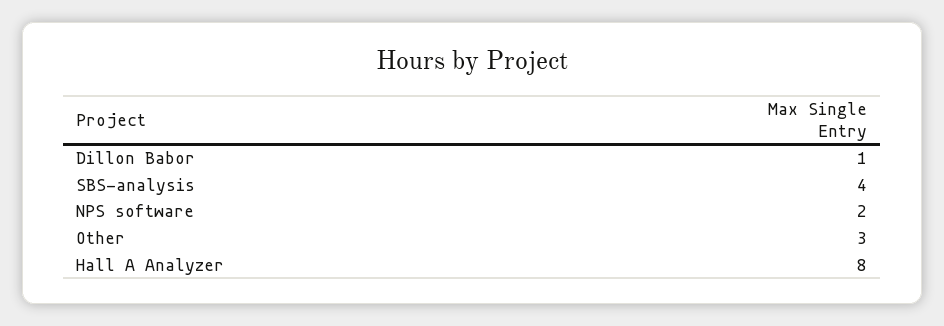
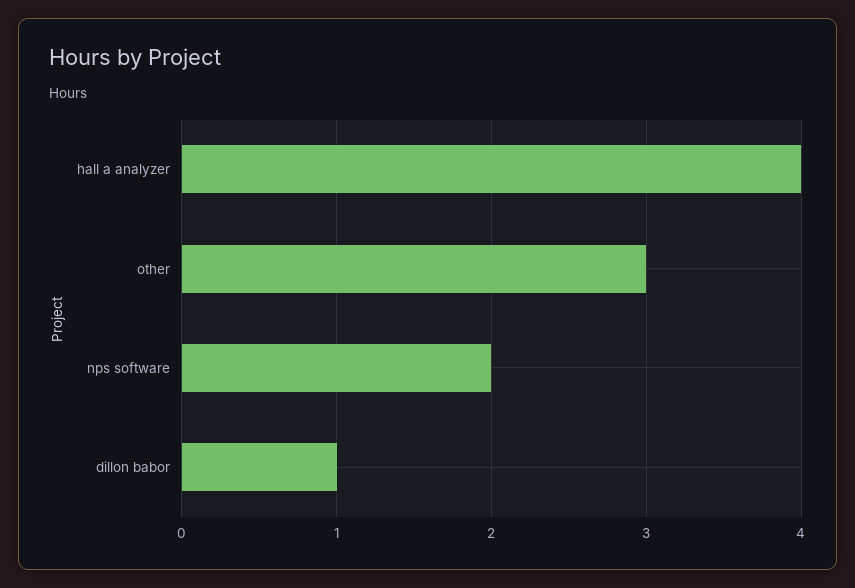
  {
    "Dillon Babor": 1,
-   "SBS-analysis": 4,
    "NPS software": 2,
    "Other": 3,
-   "Hall A Analyzer": 8
+   "Hall A Analyzer": 4
  }

